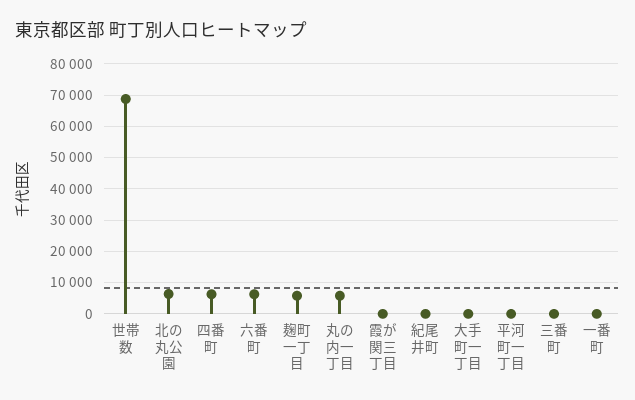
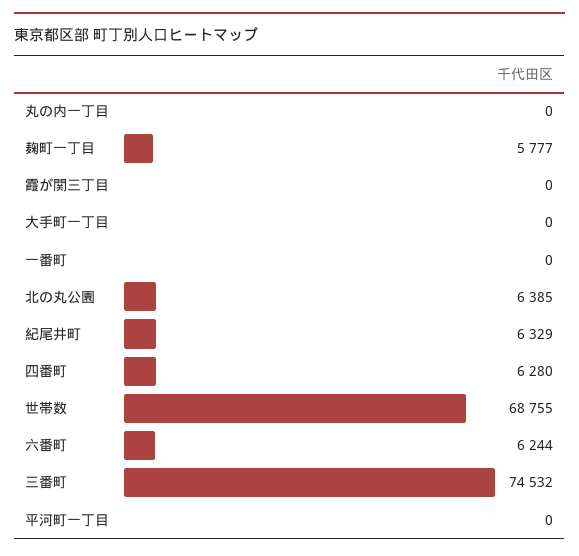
  {
    "世帯数": 68755,
    "北の丸公園": 6385,
    "四番町": 6280,
    "六番町": 6244,
    "麹町一丁目": 5777,
-   "丸の内一丁目": 6000,
+   "丸の内一丁目": 0,
    "霞が関三丁目": 0,
-   "紀尾井町": 0,
+   "紀尾井町": 6329,
    "大手町一丁目": 0,
    "平河町一丁目": 0,
-   "三番町": 0,
+   "三番町": 74532,
    "一番町": 0
  }

